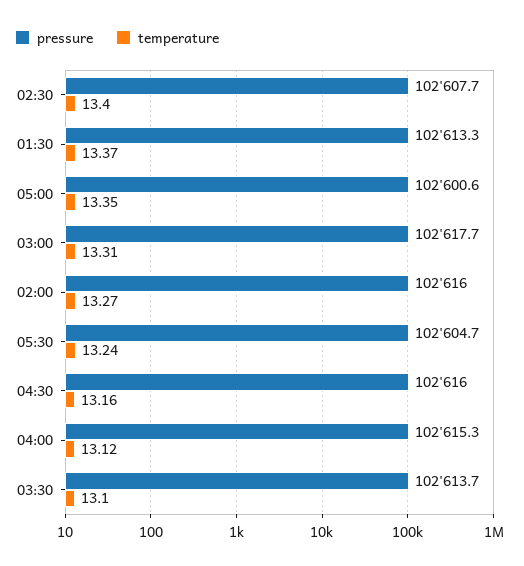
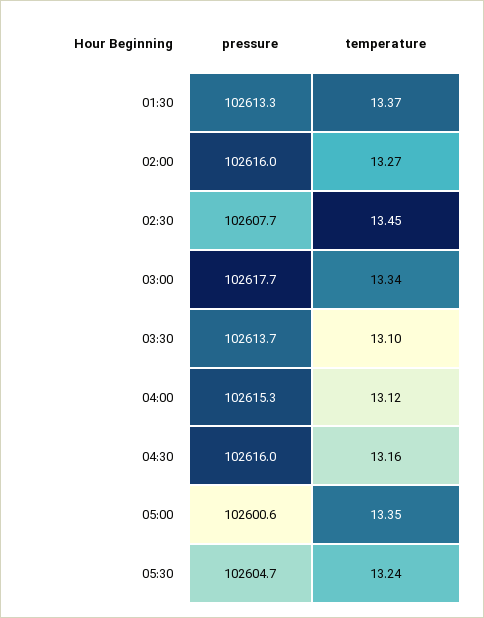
  {
    "pressure": {
      "02:30": 102607.7,
      "01:30": 102613.3,
      "05:00": 102600.6,
      "03:00": 102617.7,
      "02:00": 102616,
      "05:30": 102604.7,
      "04:30": 102616,
      "04:00": 102615.3,
      "03:30": 102613.7
    },
    "temperature": {
-     "02:30": 13.4,
+     "02:30": 13.45,
      "01:30": 13.37,
      "05:00": 13.35,
-     "03:00": 13.31,
+     "03:00": 13.34,
      "02:00": 13.27,
      "05:30": 13.24,
      "04:30": 13.16,
      "04:00": 13.12,
      "03:30": 13.1
    }
  }

